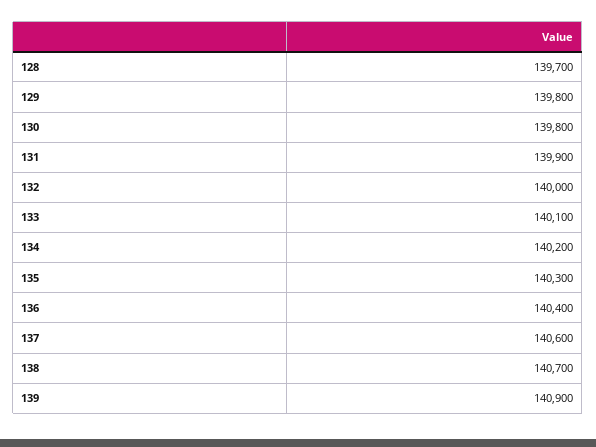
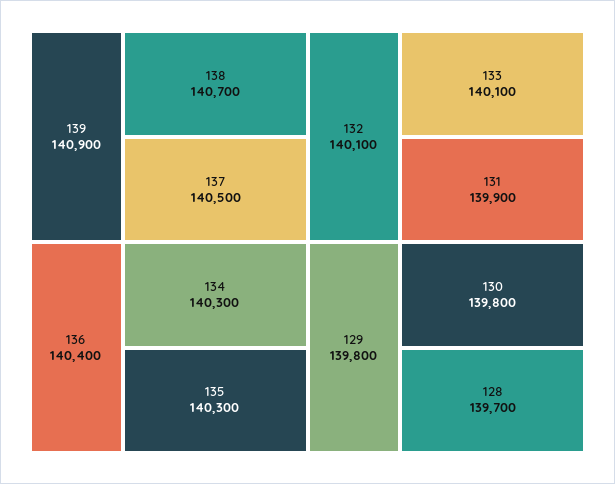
  {
    "128": 139700,
    "129": 139800,
    "130": 139800,
    "131": 139900,
-   "132": 140000,
+   "132": 140100,
    "133": 140100,
-   "134": 140200,
+   "134": 140300,
    "135": 140300,
    "136": 140400,
-   "137": 140600,
+   "137": 140500,
    "138": 140700,
    "139": 140900
  }

